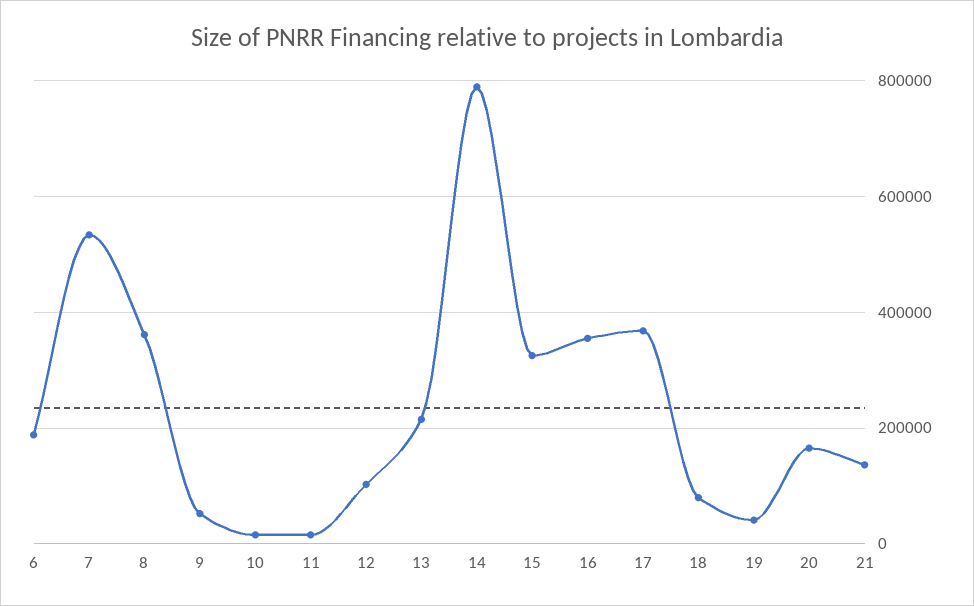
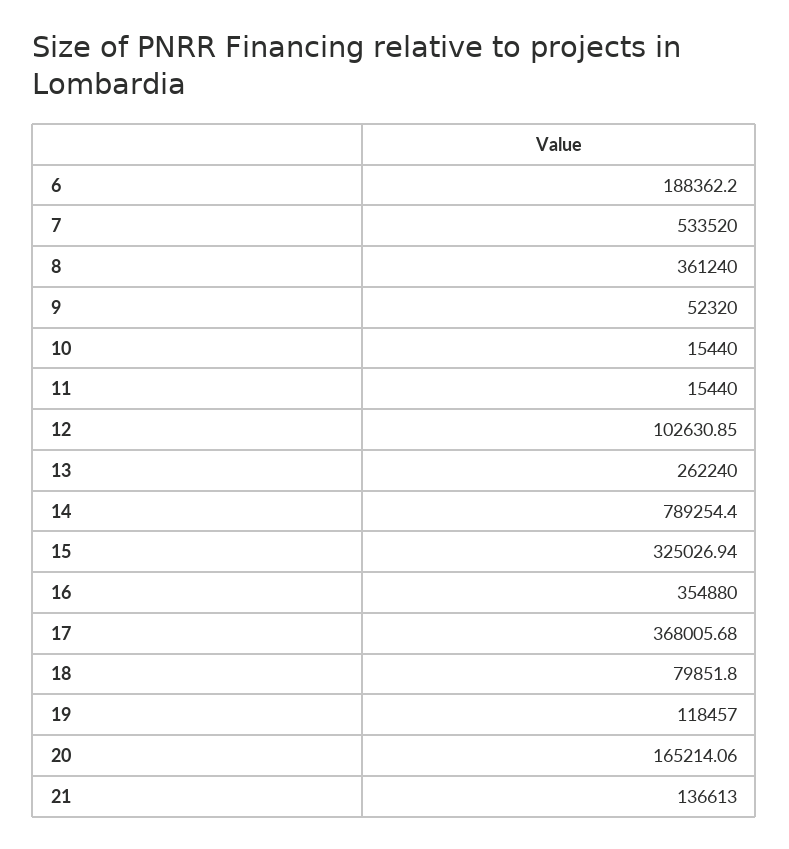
  {
    "6": 188362.2,
    "7": 533520,
    "8": 361240,
    "9": 52320,
    "10": 15440,
    "11": 15440,
    "12": 102630.85,
-   "13": 220000,
+   "13": 262240,
    "14": 789254.4,
    "15": 325026.94,
    "16": 354880,
    "17": 368005.68,
    "18": 79851.8,
-   "19": 40000,
+   "19": 118457,
    "20": 165214.06,
    "21": 136613
  }

